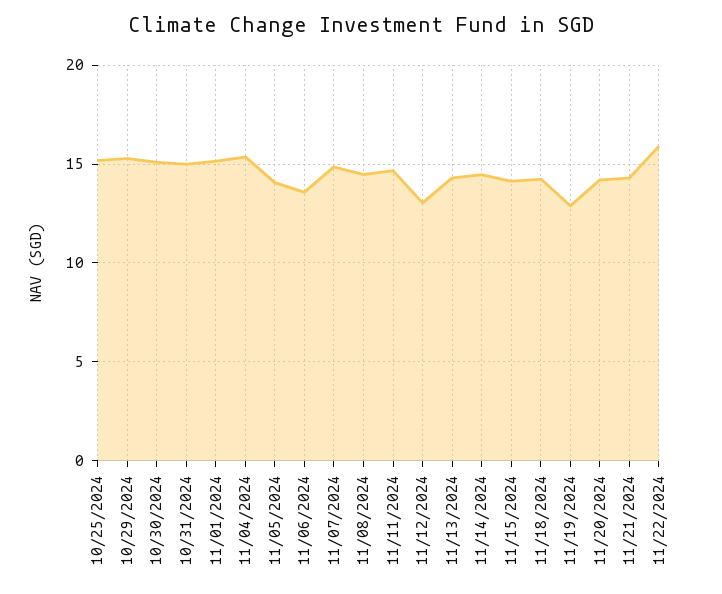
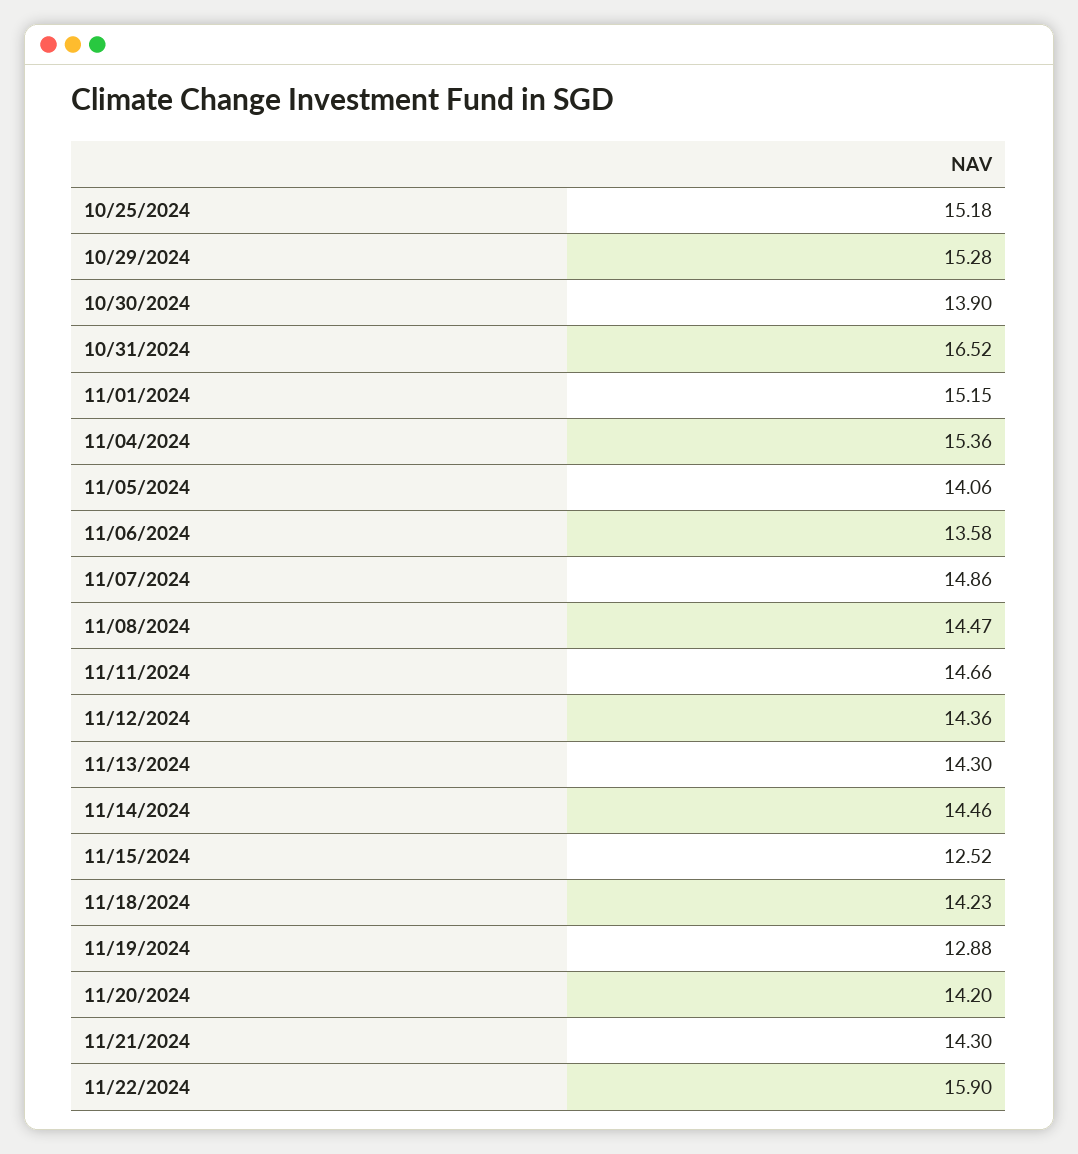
  {
    "10/25/2024": 15.18,
    "10/29/2024": 15.28,
-   "10/30/2024": 15,
+   "10/30/2024": 13.9,
-   "10/31/2024": 15,
+   "10/31/2024": 16.52,
    "11/01/2024": 15.15,
    "11/04/2024": 15.36,
    "11/05/2024": 14.06,
    "11/06/2024": 13.58,
    "11/07/2024": 14.86,
    "11/08/2024": 14.47,
    "11/11/2024": 14.66,
-   "11/12/2024": 13,
+   "11/12/2024": 14.36,
    "11/13/2024": 14.3,
    "11/14/2024": 14.46,
-   "11/15/2024": 14,
+   "11/15/2024": 12.52,
    "11/18/2024": 14.23,
    "11/19/2024": 12.88,
    "11/20/2024": 14.2,
    "11/21/2024": 14.3,
    "11/22/2024": 15.9
  }

